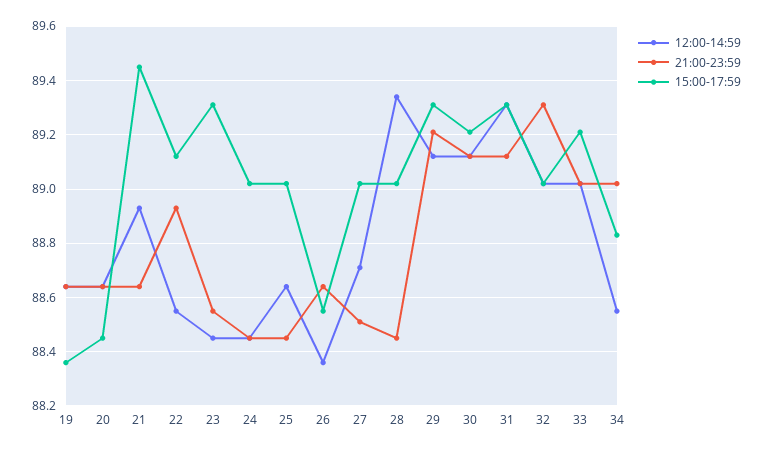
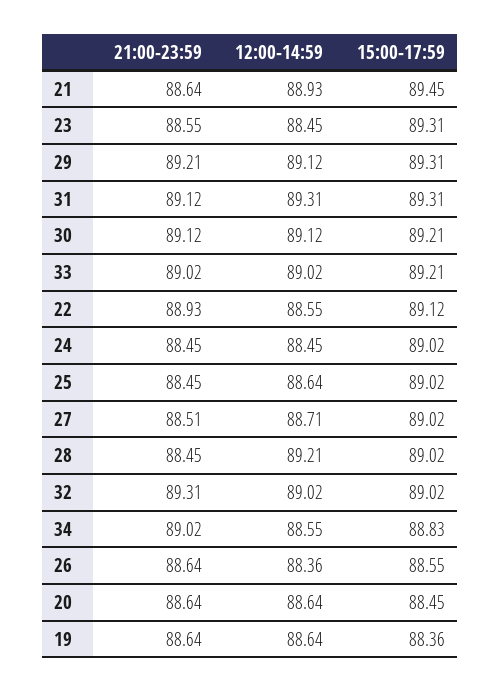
  {
    "12:00-14:59": {
      "19": 88.64,
      "20": 88.64,
      "21": 88.93,
      "22": 88.55,
      "23": 88.45,
      "24": 88.45,
      "25": 88.64,
      "26": 88.36,
      "27": 88.71,
-     "28": 89.35,
+     "28": 89.21,
      "29": 89.12,
      "30": 89.12,
      "31": 89.31,
      "32": 89.02,
      "33": 89.02,
      "34": 88.55
    },
    "21:00-23:59": {
      "19": 88.64,
      "20": 88.64,
      "21": 88.64,
      "22": 88.93,
      "23": 88.55,
      "24": 88.45,
      "25": 88.45,
      "26": 88.64,
      "27": 88.51,
      "28": 88.45,
      "29": 89.21,
      "30": 89.12,
      "31": 89.12,
      "32": 89.31,
      "33": 89.02,
      "34": 89.02
    },
    "15:00-17:59": {
      "19": 88.36,
      "20": 88.45,
      "21": 89.45,
      "22": 89.12,
      "23": 89.31,
      "24": 89.02,
      "25": 89.02,
      "26": 88.55,
      "27": 89.02,
      "28": 89.02,
      "29": 89.31,
      "30": 89.21,
      "31": 89.31,
      "32": 89.02,
      "33": 89.21,
      "34": 88.83
    }
  }

